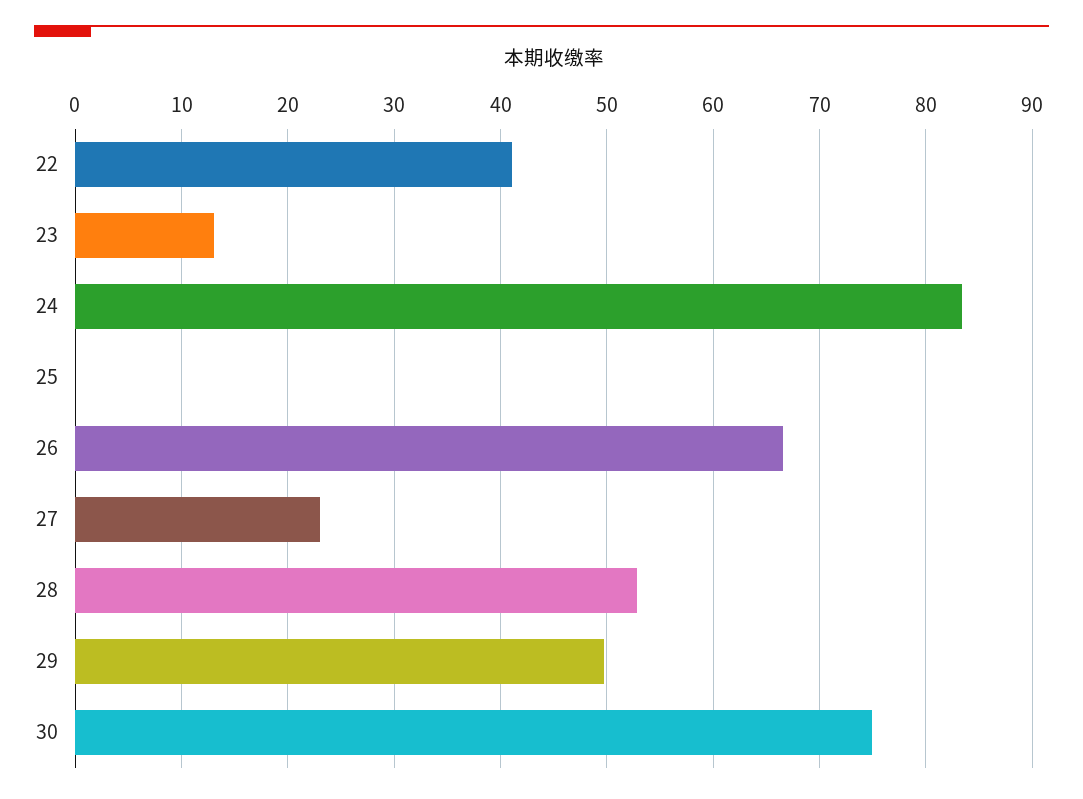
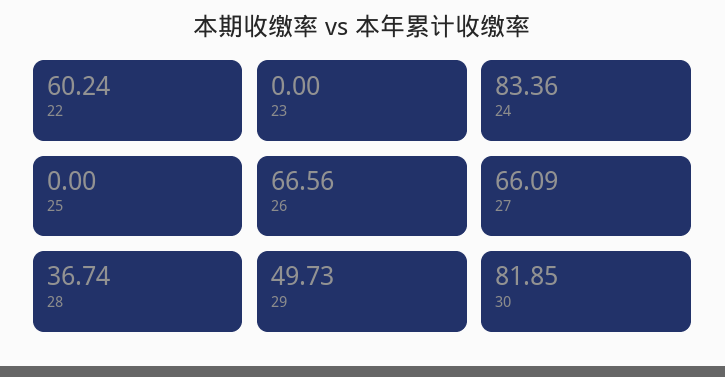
  {
-   "22": 41,
+   "22": 60.24,
-   "23": 13,
+   "23": 0,
    "24": 83.36,
    "25": 0,
    "26": 66.56,
-   "27": 23,
+   "27": 66.09,
-   "28": 53,
+   "28": 36.74,
    "29": 49.73,
-   "30": 75
+   "30": 81.85
  }

